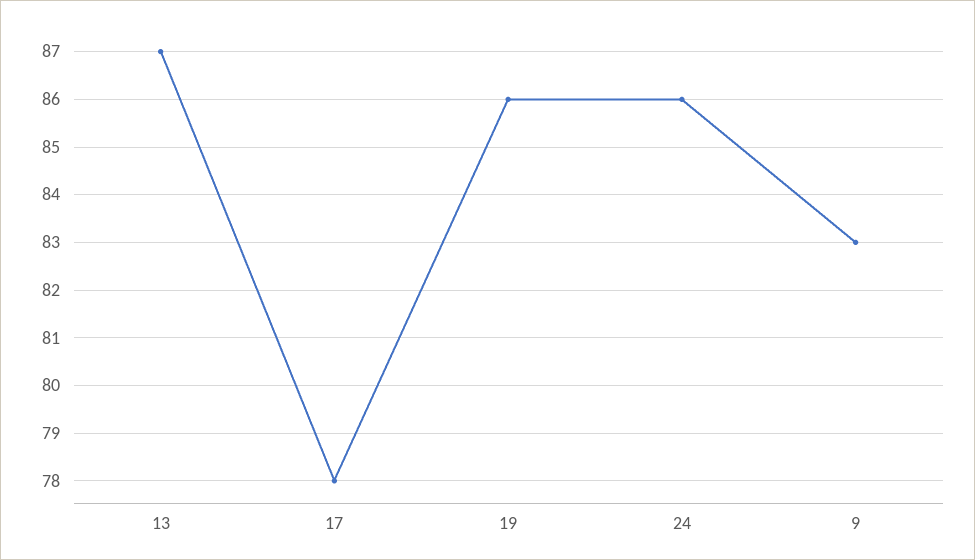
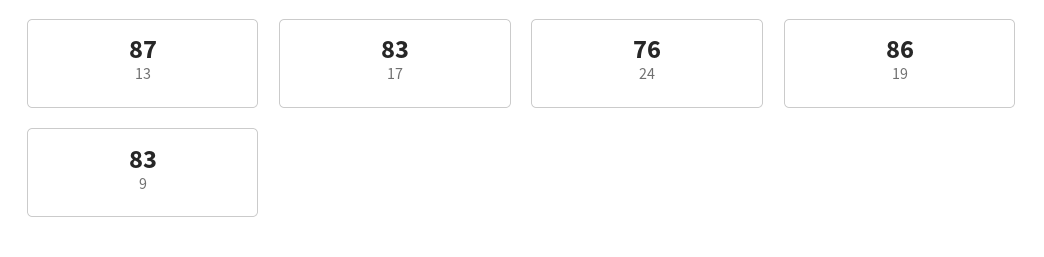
  {
    "13": 87,
-   "17": 78,
+   "17": 83,
    "19": 86,
-   "24": 86,
+   "24": 76,
    "9": 83
  }

